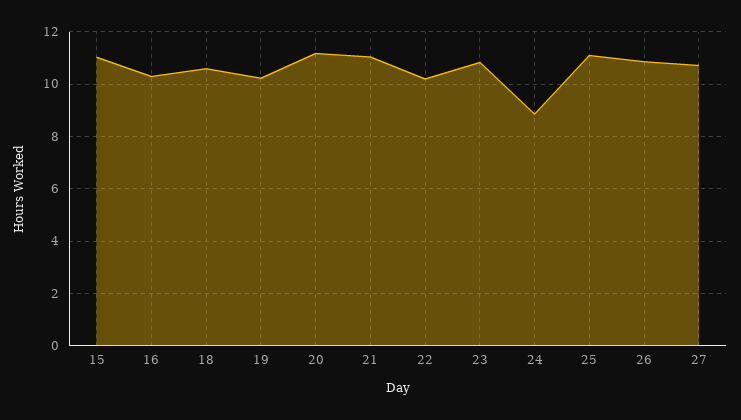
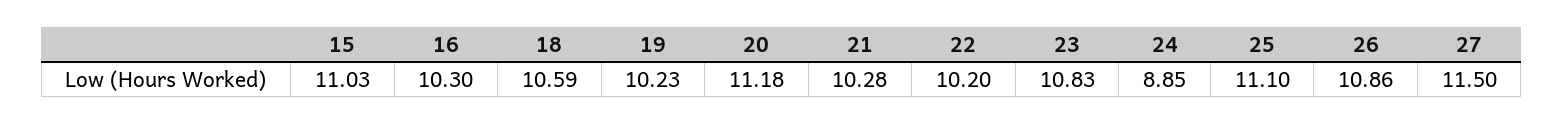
  {
    "15": 11.03,
    "16": 10.3,
    "18": 10.59,
    "19": 10.23,
    "20": 11.18,
-   "21": 11,
+   "21": 10.28,
    "22": 10.2,
    "23": 10.83,
    "24": 8.85,
    "25": 11.1,
    "26": 10.86,
-   "27": 10.75
+   "27": 11.5
  }

